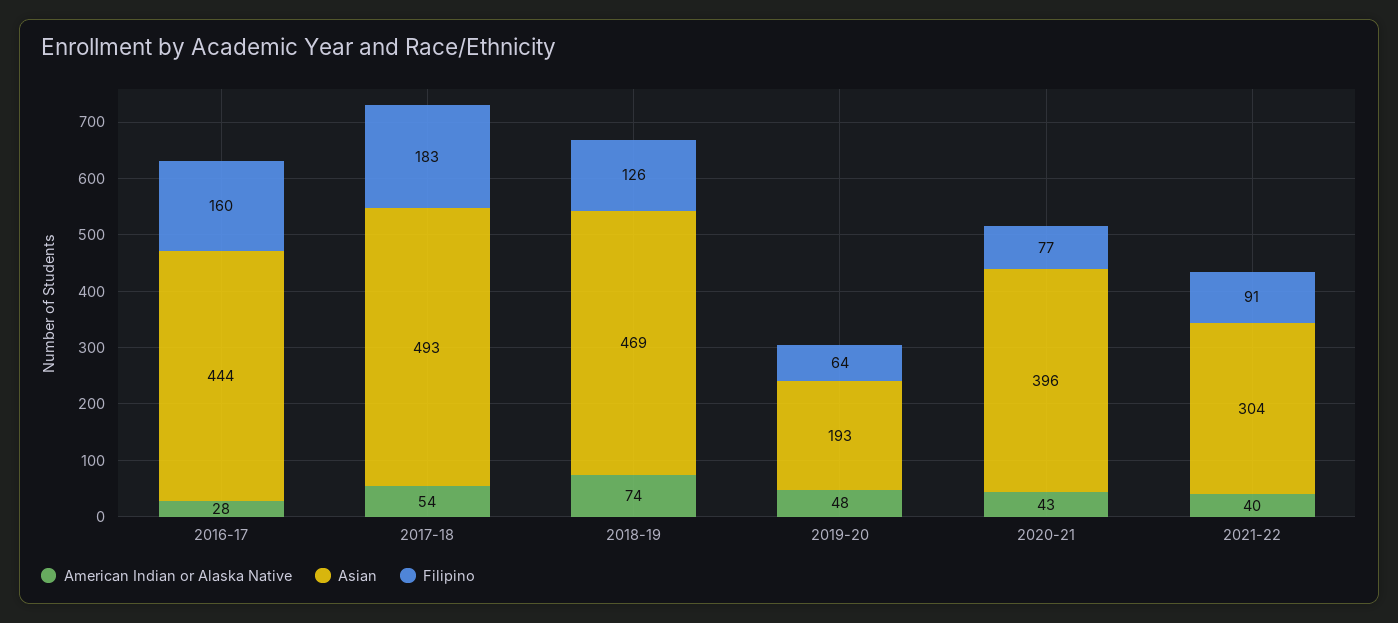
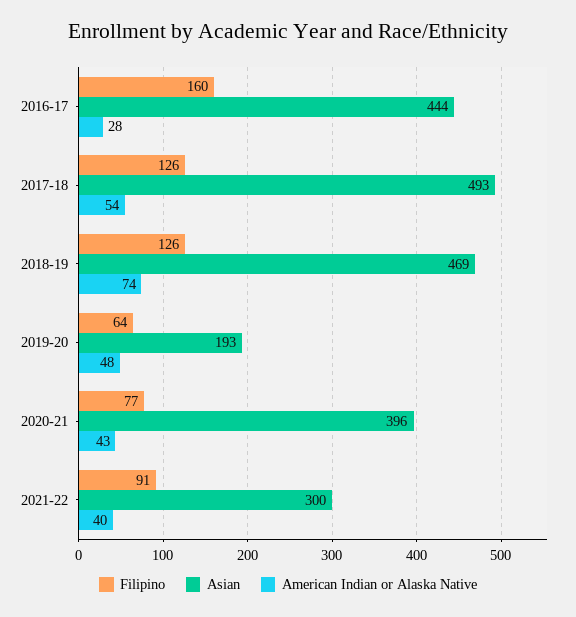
  {
    "American Indian or Alaska Native": {
      "2016-17": 28,
      "2017-18": 54,
      "2018-19": 74,
      "2019-20": 48,
      "2020-21": 43,
      "2021-22": 40
    },
    "Asian": {
      "2016-17": 444,
      "2017-18": 493,
      "2018-19": 469,
      "2019-20": 193,
      "2020-21": 396,
-     "2021-22": 304
+     "2021-22": 300
    },
    "Filipino": {
      "2016-17": 160,
-     "2017-18": 183,
+     "2017-18": 126,
      "2018-19": 126,
      "2019-20": 64,
      "2020-21": 77,
      "2021-22": 91
    }
  }

